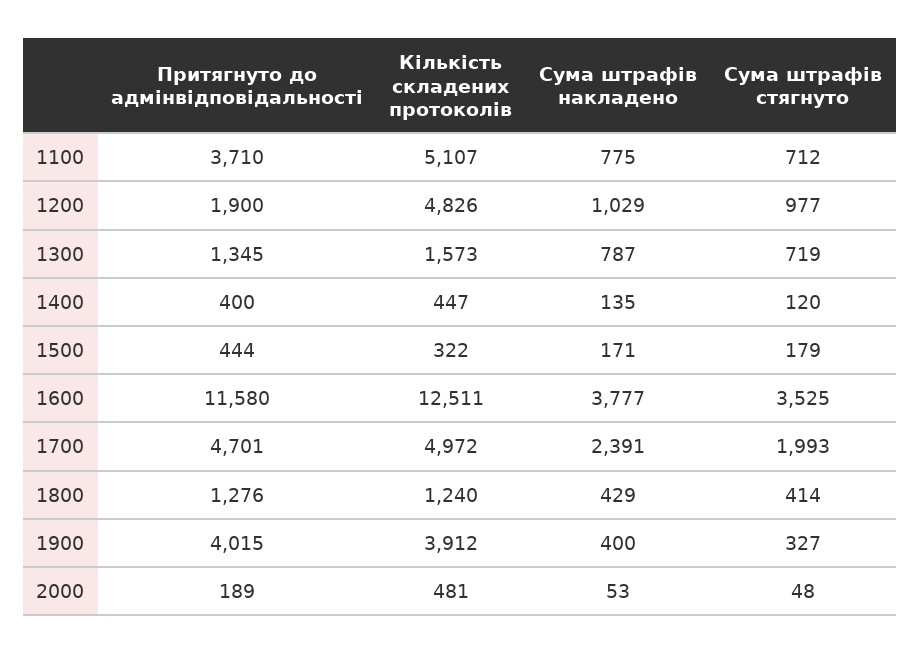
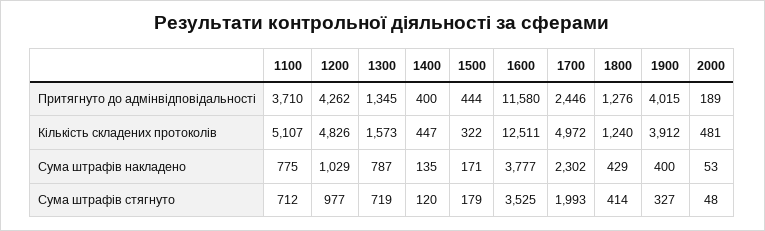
  {
    "Притягнуто до адмінвідповідальності": {
      "1100": 3710,
-     "1200": 1900,
+     "1200": 4262,
      "1300": 1345,
      "1400": 400,
      "1500": 444,
      "1600": 11580,
-     "1700": 4701,
+     "1700": 2446,
      "1800": 1276,
      "1900": 4015,
      "2000": 189
    },
    "Кількість складених протоколів": {
      "1100": 5107,
      "1200": 4826,
      "1300": 1573,
      "1400": 447,
      "1500": 322,
      "1600": 12511,
      "1700": 4972,
      "1800": 1240,
      "1900": 3912,
      "2000": 481
    },
    "Сума штрафів накладено": {
      "1100": 775,
      "1200": 1029,
      "1300": 787,
      "1400": 135,
      "1500": 171,
      "1600": 3777,
-     "1700": 2391,
+     "1700": 2302,
      "1800": 429,
      "1900": 400,
      "2000": 53
    },
    "Сума штрафів стягнуто": {
      "1100": 712,
      "1200": 977,
      "1300": 719,
      "1400": 120,
      "1500": 179,
      "1600": 3525,
      "1700": 1993,
      "1800": 414,
      "1900": 327,
      "2000": 48
    }
  }

